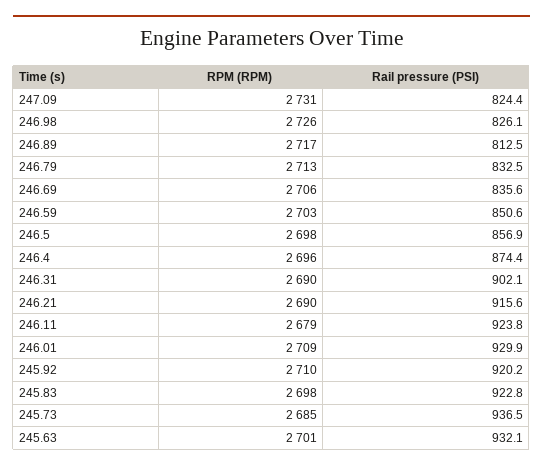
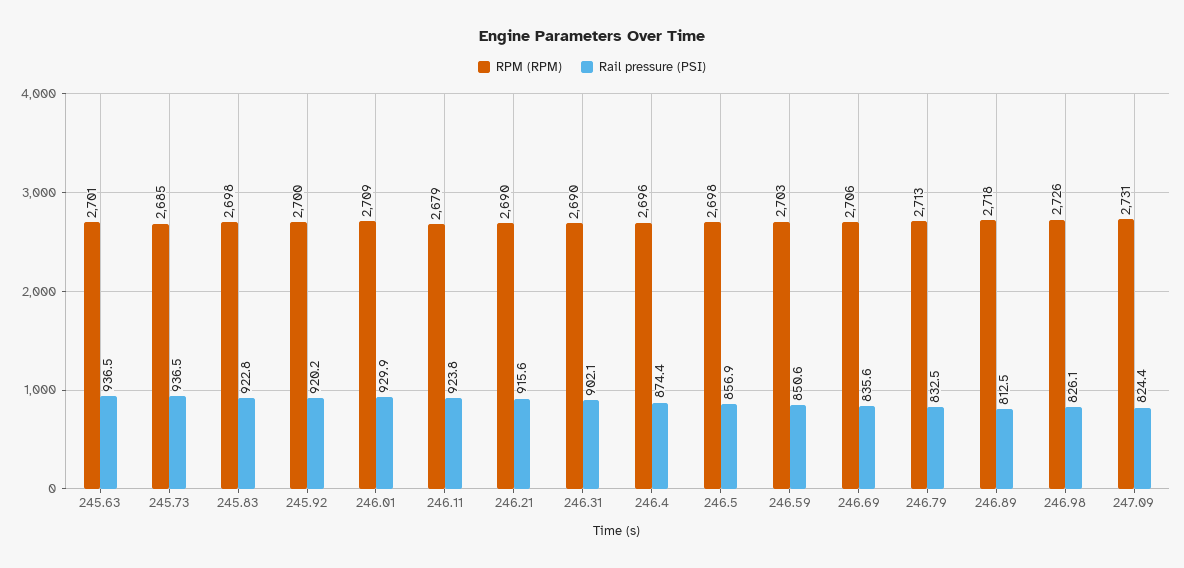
  {
    "RPM (RPM)": {
      "247.09": 2731,
      "246.98": 2726,
-     "246.89": 2717,
+     "246.89": 2718,
      "246.79": 2713,
      "246.69": 2706,
      "246.59": 2703,
      "246.5": 2698,
      "246.4": 2696,
      "246.31": 2690,
      "246.21": 2690,
      "246.11": 2679,
      "246.01": 2709,
-     "245.92": 2710,
+     "245.92": 2700,
      "245.83": 2698,
      "245.73": 2685,
      "245.63": 2701
    },
    "Rail pressure (PSI)": {
      "247.09": 824.4,
      "246.98": 826.1,
      "246.89": 812.5,
      "246.79": 832.5,
      "246.69": 835.6,
      "246.59": 850.6,
      "246.5": 856.9,
      "246.4": 874.4,
      "246.31": 902.1,
      "246.21": 915.6,
      "246.11": 923.8,
      "246.01": 929.9,
      "245.92": 920.2,
      "245.83": 922.8,
      "245.73": 936.5,
-     "245.63": 932.1
+     "245.63": 936.5
    }
  }

